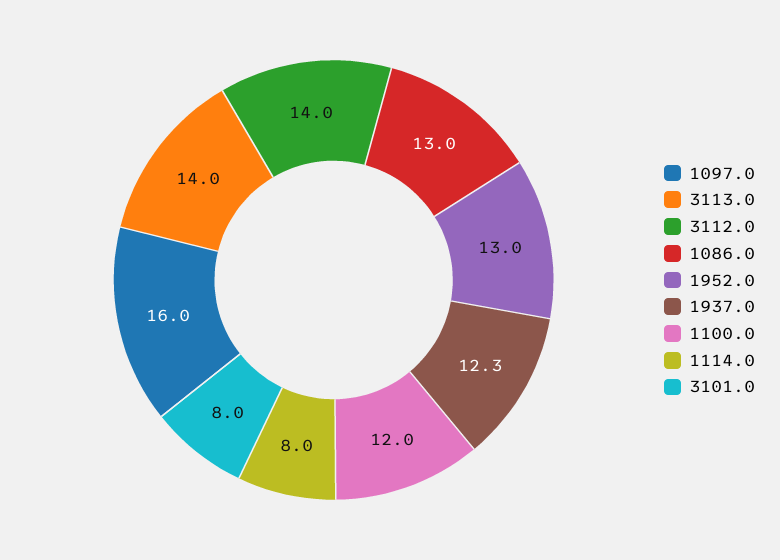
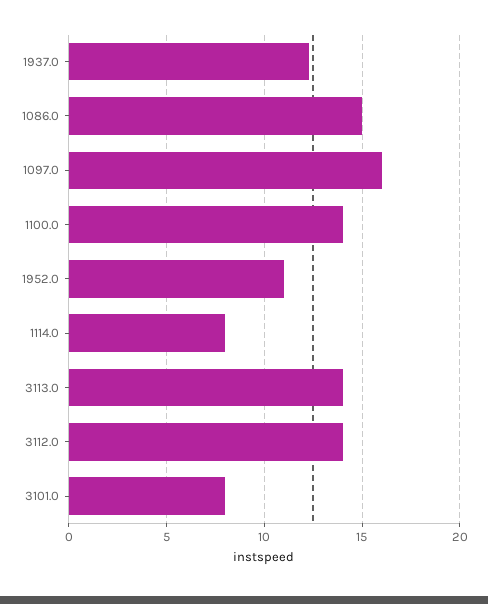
  {
    "1097.0": 16,
    "3113.0": 14,
    "3112.0": 14,
-   "1086.0": 13,
+   "1086.0": 15,
-   "1952.0": 13,
+   "1952.0": 11,
    "1937.0": 12.3,
-   "1100.0": 12,
+   "1100.0": 14,
    "1114.0": 8,
    "3101.0": 8
  }

